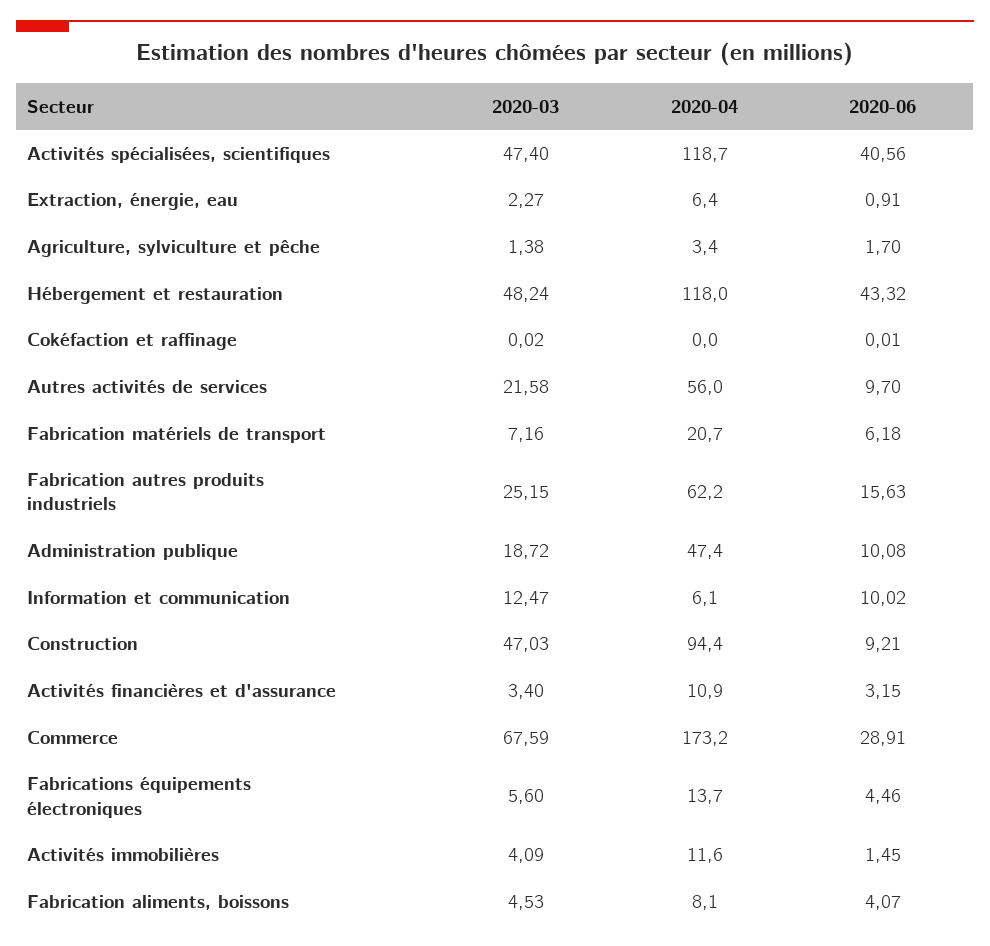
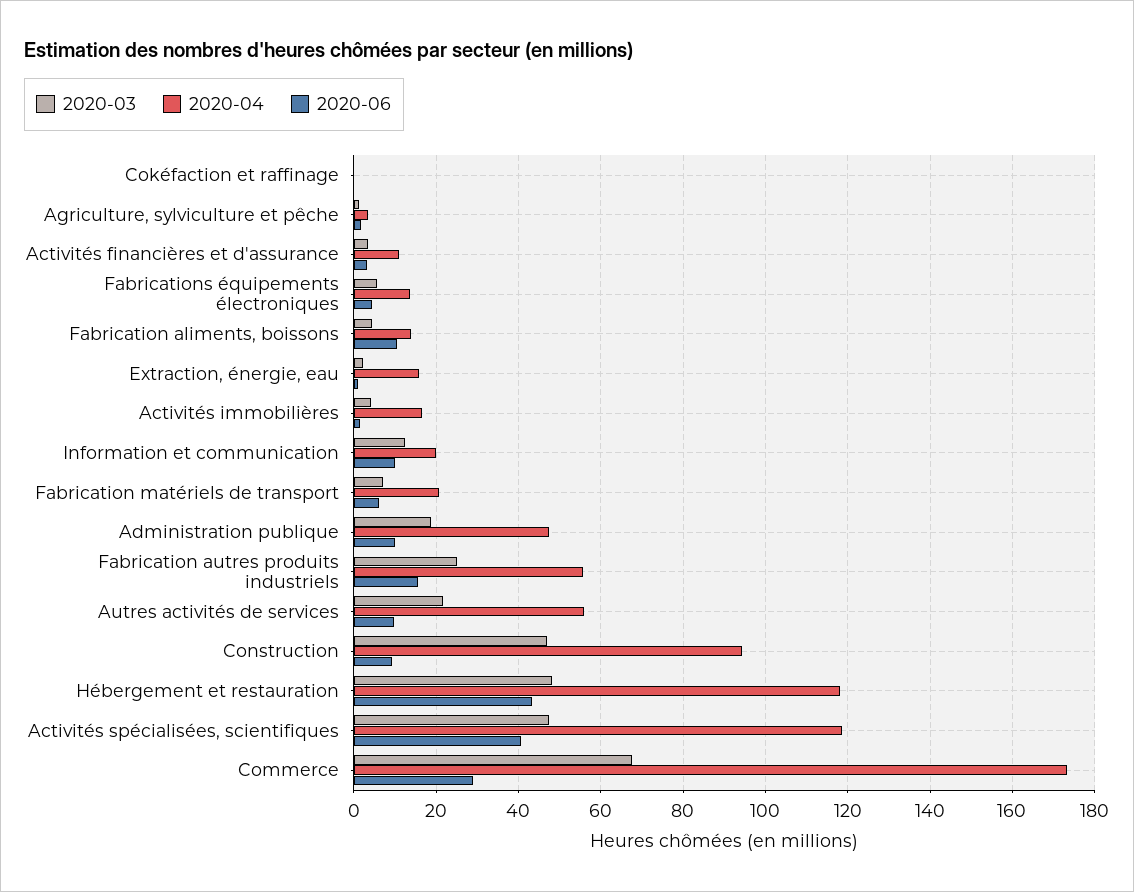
  {
    "2020-03": {
      "Activités spécialisées, scientifiques": 47.4,
      "Extraction, énergie, eau": 2.27,
      "Agriculture, sylviculture et pêche": 1.38,
      "Hébergement et restauration": 48.24,
      "Cokéfaction et raffinage": 0.02,
      "Autres activités de services": 21.58,
      "Fabrication matériels de transport": 7.16,
      "Fabrication autres produits industriels": 25.15,
      "Administration publique": 18.72,
      "Information et communication": 12.47,
      "Construction": 47.03,
      "Activités financières et d'assurance": 3.4,
      "Commerce": 67.59,
      "Fabrications équipements électroniques": 5.6,
      "Activités immobilières": 4.09,
      "Fabrication aliments, boissons": 4.53
    },
    "2020-04": {
      "Activités spécialisées, scientifiques": 118.7,
-     "Extraction, énergie, eau": 6.4,
+     "Extraction, énergie, eau": 16,
      "Agriculture, sylviculture et pêche": 3.4,
      "Hébergement et restauration": 118,
      "Cokéfaction et raffinage": 0,
      "Autres activités de services": 56,
      "Fabrication matériels de transport": 20.7,
-     "Fabrication autres produits industriels": 62.2,
+     "Fabrication autres produits industriels": 56,
      "Administration publique": 47.4,
-     "Information et communication": 6.1,
+     "Information et communication": 20,
      "Construction": 94.4,
      "Activités financières et d'assurance": 10.9,
      "Commerce": 173.2,
      "Fabrications équipements électroniques": 13.7,
-     "Activités immobilières": 11.6,
+     "Activités immobilières": 16,
-     "Fabrication aliments, boissons": 8.1
+     "Fabrication aliments, boissons": 14
    },
    "2020-06": {
      "Activités spécialisées, scientifiques": 40.56,
      "Extraction, énergie, eau": 0.91,
      "Agriculture, sylviculture et pêche": 1.7,
      "Hébergement et restauration": 43.32,
      "Cokéfaction et raffinage": 0.01,
      "Autres activités de services": 9.7,
      "Fabrication matériels de transport": 6.18,
      "Fabrication autres produits industriels": 15.63,
      "Administration publique": 10.08,
      "Information et communication": 10.02,
      "Construction": 9.21,
      "Activités financières et d'assurance": 3.15,
      "Commerce": 28.91,
      "Fabrications équipements électroniques": 4.46,
      "Activités immobilières": 1.45,
-     "Fabrication aliments, boissons": 4.07
+     "Fabrication aliments, boissons": 10
    }
  }

